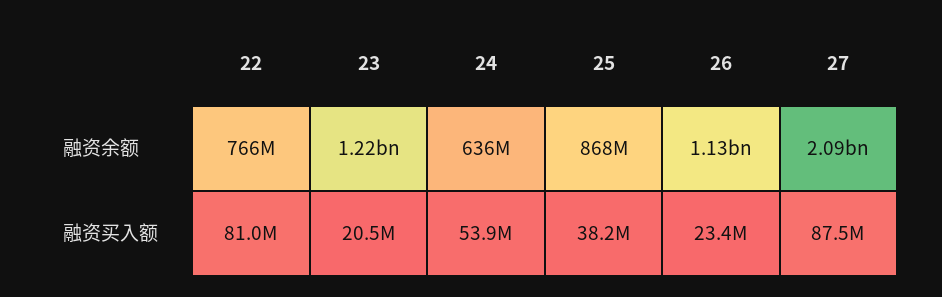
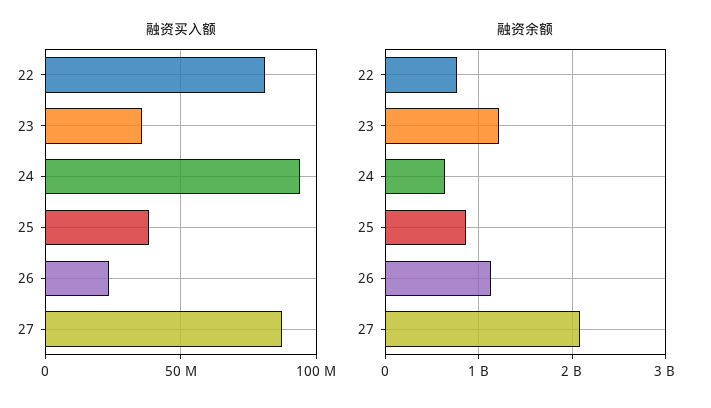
  {
    "融资余额": {
      "22": 766000000,
      "23": 1220000000,
      "24": 636000000,
      "25": 868000000,
      "26": 1130000000,
      "27": 2090000000
    },
    "融资买入额": {
      "22": 81000000,
-     "23": 20500000,
+     "23": 35000000,
-     "24": 53900000,
+     "24": 95000000,
      "25": 38200000,
      "26": 23400000,
      "27": 87500000
    }
  }

